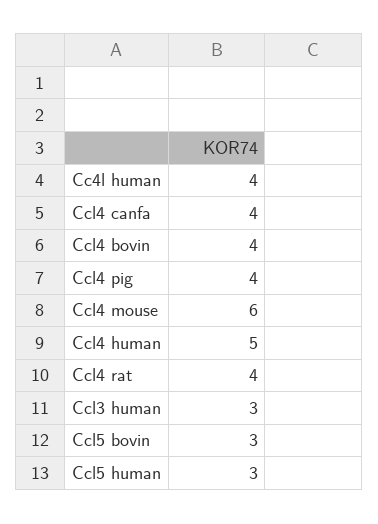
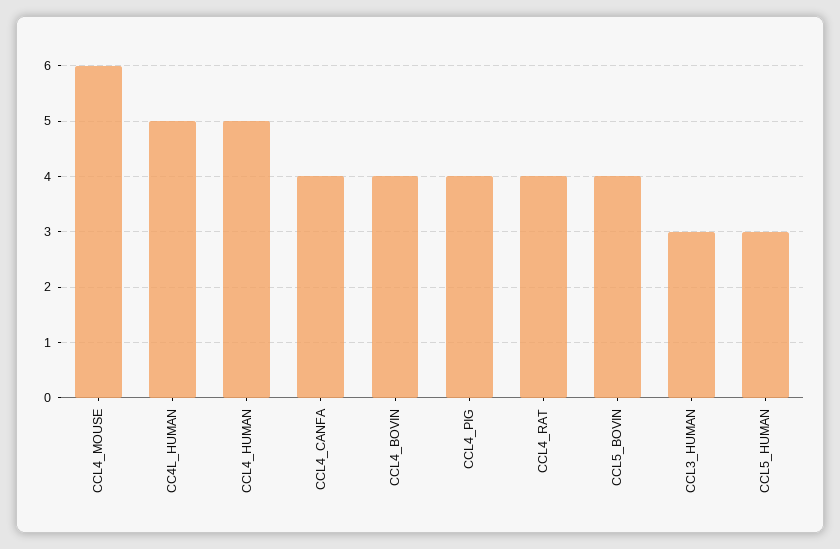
  {
-   "Cc4l human": 4,
+   "Cc4l human": 5,
    "Ccl4 canfa": 4,
    "Ccl4 bovin": 4,
    "Ccl4 pig": 4,
    "Ccl4 mouse": 6,
    "Ccl4 human": 5,
    "Ccl4 rat": 4,
    "Ccl3 human": 3,
-   "Ccl5 bovin": 3,
+   "Ccl5 bovin": 4,
    "Ccl5 human": 3
  }

